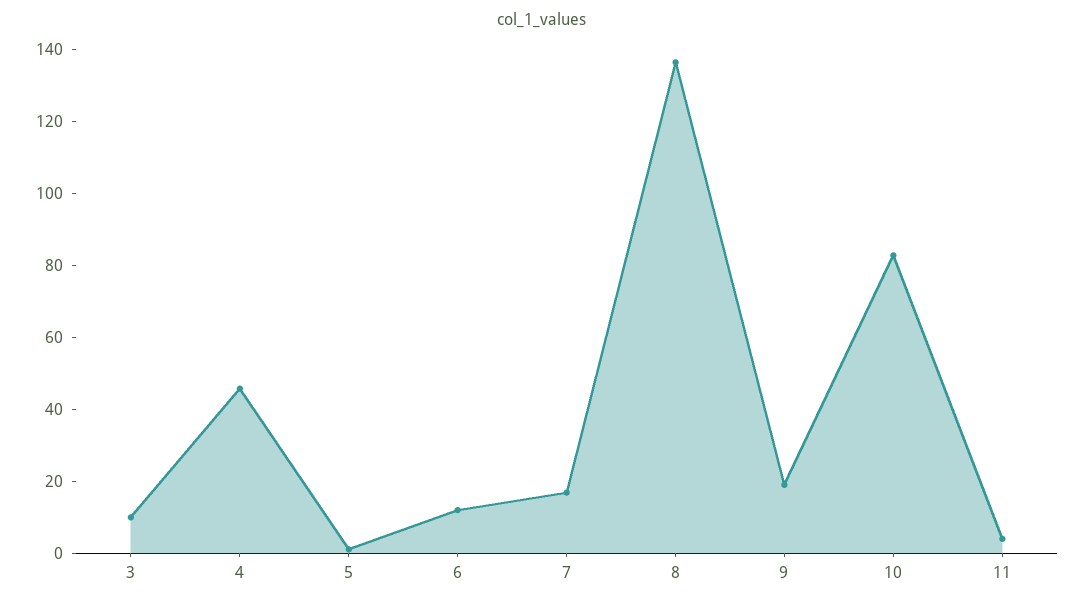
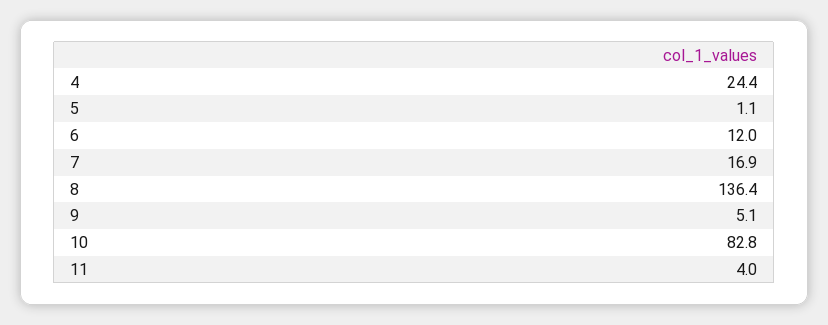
  {
-   "3": 10,
-   "4": 45,
+   "4": 24.4,
    "5": 1.1,
    "6": 12,
    "7": 16.9,
    "8": 136.4,
-   "9": 20,
+   "9": 5.1,
    "10": 82.8,
    "11": 4
  }

